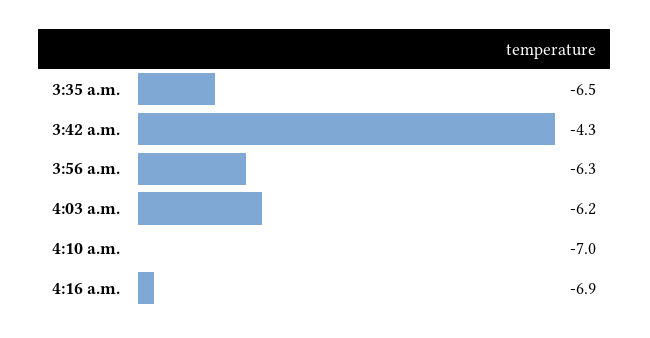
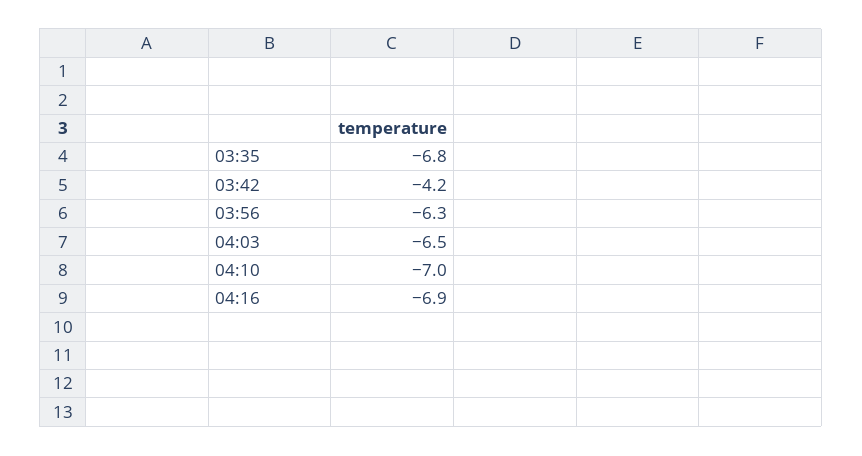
  {
-   "3:35 a.m.": -6.5,
+   "3:35 a.m.": -6.8,
-   "3:42 a.m.": -4.3,
+   "3:42 a.m.": -4.2,
    "3:56 a.m.": -6.3,
-   "4:03 a.m.": -6.2,
+   "4:03 a.m.": -6.5,
    "4:10 a.m.": -7,
    "4:16 a.m.": -6.9
  }

